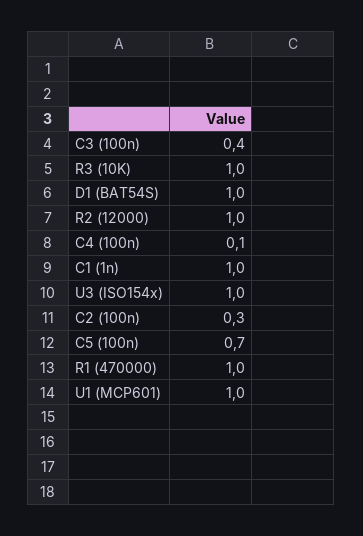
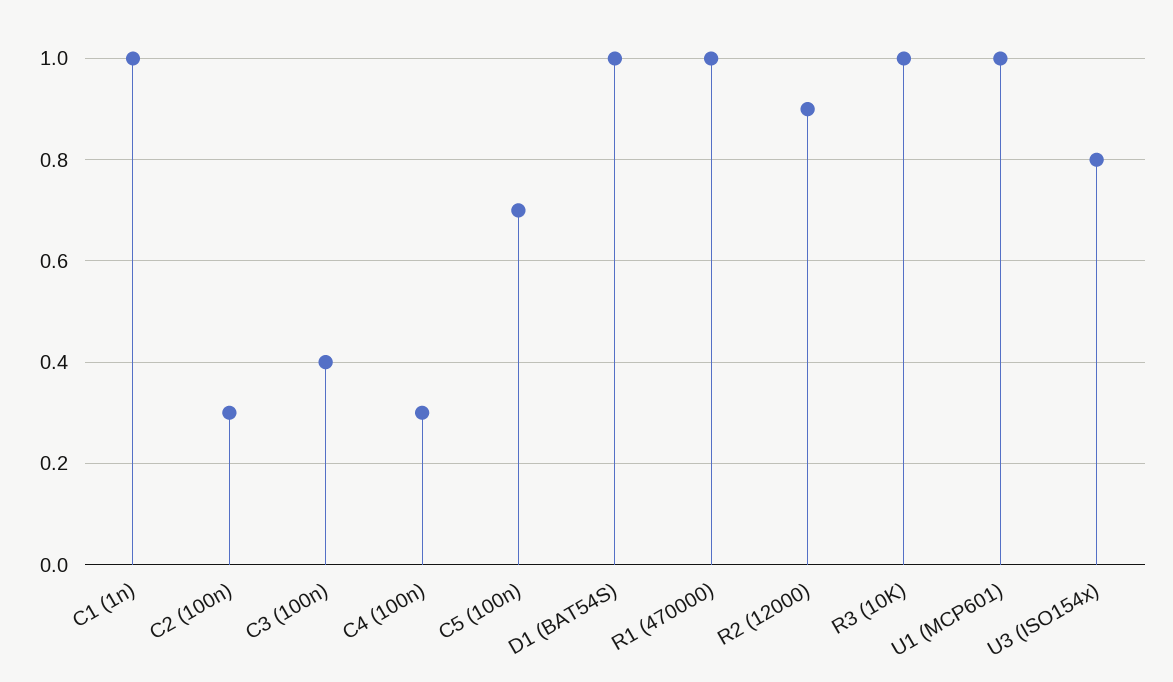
  {
    "C3 (100n)": 0.4,
    "R3 (10K)": 1,
    "D1 (BAT54S)": 1,
-   "R2 (12000)": 1,
+   "R2 (12000)": 0.9,
-   "C4 (100n)": 0.1,
+   "C4 (100n)": 0.3,
    "C1 (1n)": 1,
-   "U3 (ISO154x)": 1,
+   "U3 (ISO154x)": 0.8,
    "C2 (100n)": 0.3,
    "C5 (100n)": 0.7,
    "R1 (470000)": 1,
    "U1 (MCP601)": 1
  }

